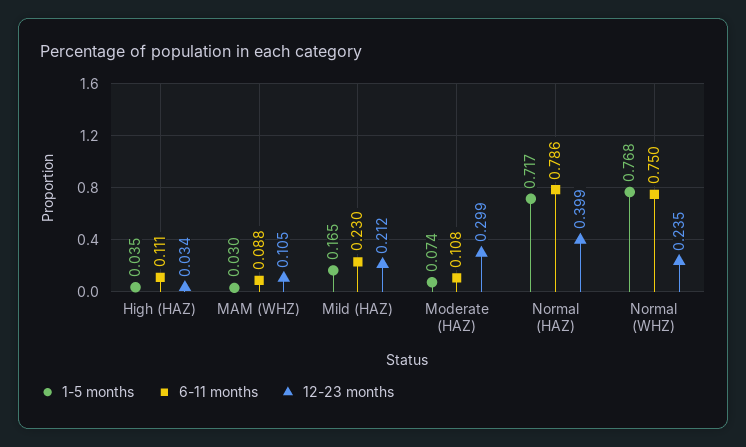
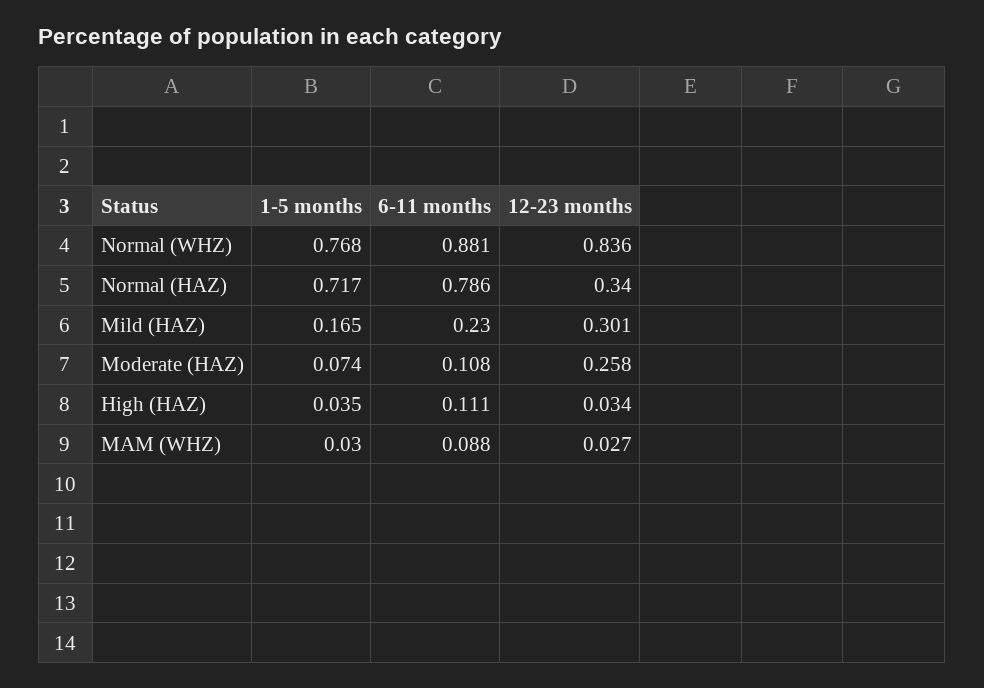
  {
    "1-5 months": {
      "High (HAZ)": 0.035,
      "MAM (WHZ)": 0.03,
      "Mild (HAZ)": 0.165,
      "Moderate (HAZ)": 0.074,
      "Normal (HAZ)": 0.717,
      "Normal (WHZ)": 0.768
    },
    "6-11 months": {
      "High (HAZ)": 0.111,
      "MAM (WHZ)": 0.088,
      "Mild (HAZ)": 0.23,
      "Moderate (HAZ)": 0.108,
      "Normal (HAZ)": 0.786,
-     "Normal (WHZ)": 0.75
+     "Normal (WHZ)": 0.881
    },
    "12-23 months": {
      "High (HAZ)": 0.034,
-     "MAM (WHZ)": 0.105,
+     "MAM (WHZ)": 0.027,
-     "Mild (HAZ)": 0.212,
+     "Mild (HAZ)": 0.301,
-     "Moderate (HAZ)": 0.299,
+     "Moderate (HAZ)": 0.258,
-     "Normal (HAZ)": 0.399,
+     "Normal (HAZ)": 0.34,
-     "Normal (WHZ)": 0.235
+     "Normal (WHZ)": 0.836
    }
  }

